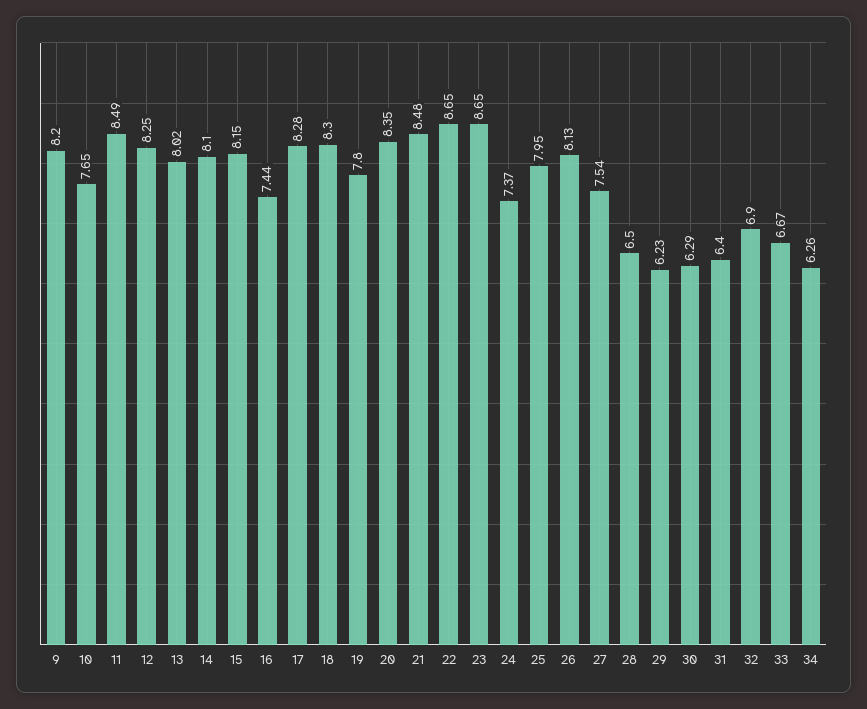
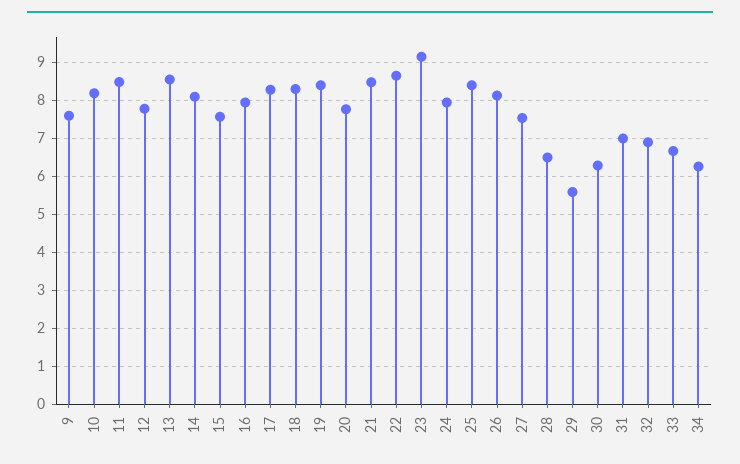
  {
-   "9": 8.2,
+   "9": 7.6,
-   "10": 7.65,
+   "10": 8.2,
    "11": 8.49,
-   "12": 8.25,
+   "12": 7.8,
-   "13": 8.02,
+   "13": 8.6,
    "14": 8.1,
-   "15": 8.15,
+   "15": 7.6,
-   "16": 7.44,
+   "16": 8,
    "17": 8.28,
    "18": 8.3,
-   "19": 7.8,
+   "19": 8.4,
-   "20": 8.35,
+   "20": 7.8,
    "21": 8.48,
    "22": 8.65,
-   "23": 8.65,
+   "23": 9.2,
-   "24": 7.37,
+   "24": 8,
-   "25": 7.95,
+   "25": 8.4,
    "26": 8.13,
    "27": 7.54,
    "28": 6.5,
-   "29": 6.23,
+   "29": 5.6,
    "30": 6.29,
-   "31": 6.4,
+   "31": 7,
    "32": 6.9,
    "33": 6.67,
    "34": 6.26
  }

